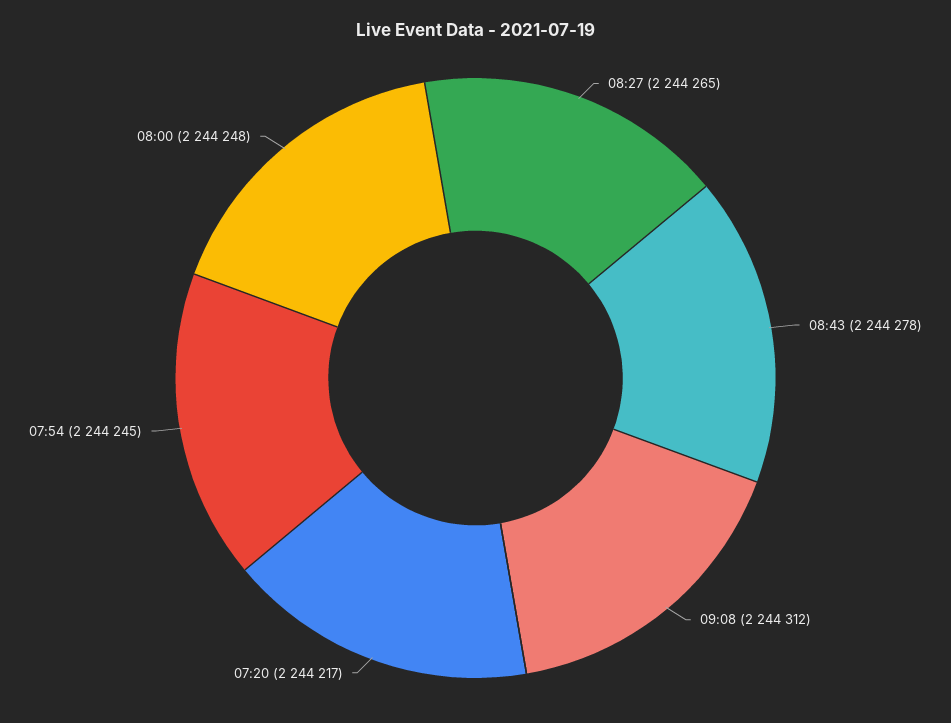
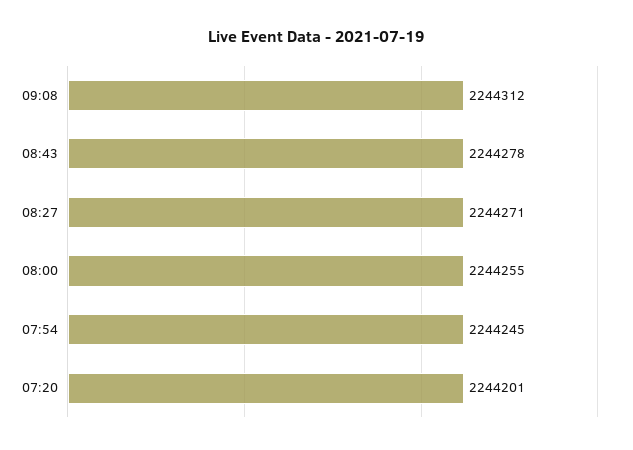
  {
-   "08:27": 2244265,
+   "08:27": 2244271,
    "08:43": 2244278,
    "09:08": 2244312,
-   "07:20": 2244217,
+   "07:20": 2244201,
    "07:54": 2244245,
-   "08:00": 2244248
+   "08:00": 2244255
  }

